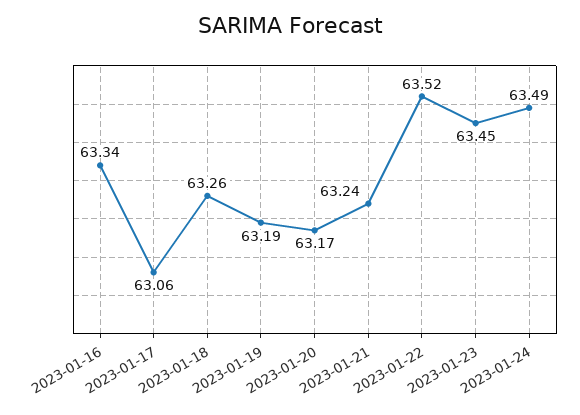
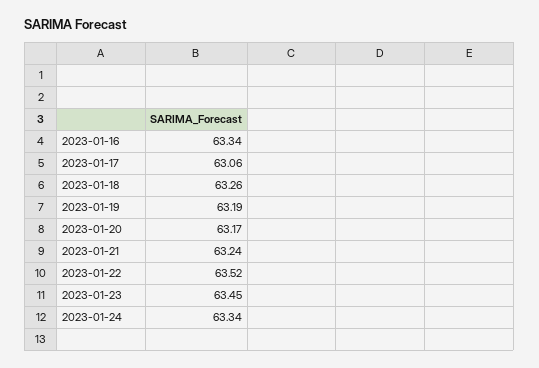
  {
    "2023-01-16": 63.34,
    "2023-01-17": 63.06,
    "2023-01-18": 63.26,
    "2023-01-19": 63.19,
    "2023-01-20": 63.17,
    "2023-01-21": 63.24,
    "2023-01-22": 63.52,
    "2023-01-23": 63.45,
-   "2023-01-24": 63.49
+   "2023-01-24": 63.34
  }

